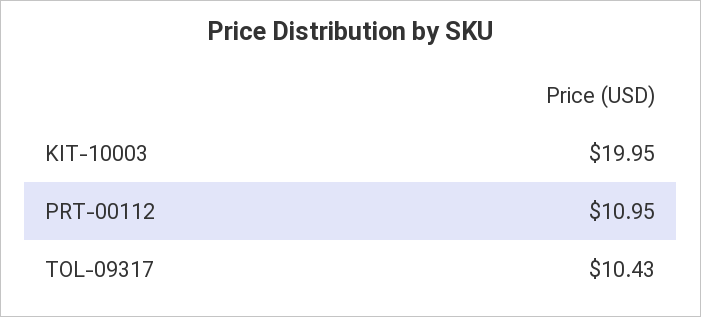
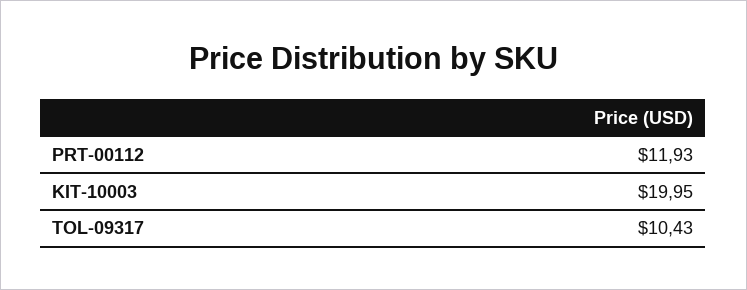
  {
    "KIT-10003": 19.95,
-   "PRT-00112": 10.95,
+   "PRT-00112": 11.93,
    "TOL-09317": 10.43
  }

